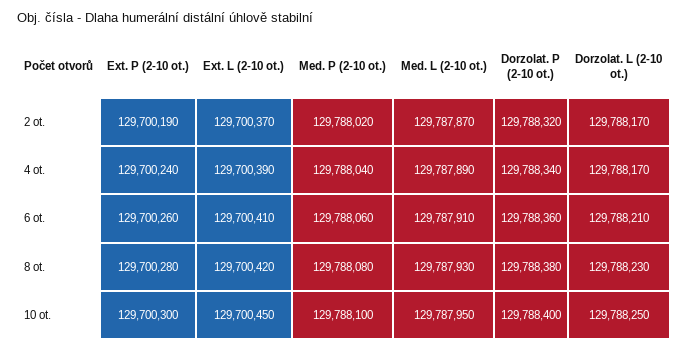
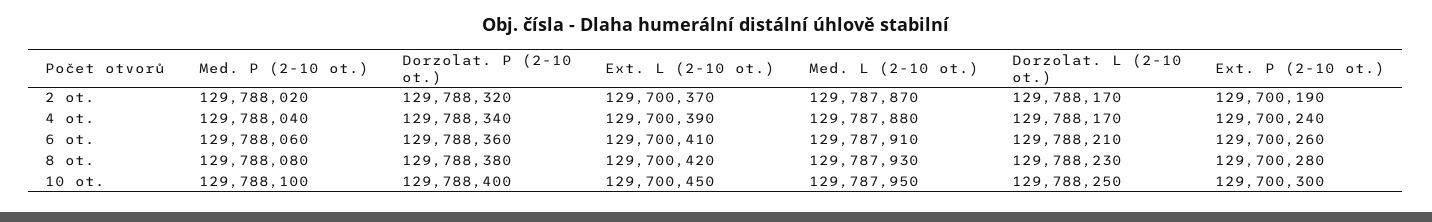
  {
    "Ext. P (2-10 ot.)": {
      "2 ot.": 129700190,
      "4 ot.": 129700240,
      "6 ot.": 129700260,
      "8 ot.": 129700280,
      "10 ot.": 129700300
    },
    "Ext. L (2-10 ot.)": {
      "2 ot.": 129700370,
      "4 ot.": 129700390,
      "6 ot.": 129700410,
      "8 ot.": 129700420,
      "10 ot.": 129700450
    },
    "Med. P (2-10 ot.)": {
      "2 ot.": 129788020,
      "4 ot.": 129788040,
      "6 ot.": 129788060,
      "8 ot.": 129788080,
      "10 ot.": 129788100
    },
    "Med. L (2-10 ot.)": {
      "2 ot.": 129787870,
-     "4 ot.": 129787890,
+     "4 ot.": 129787880,
      "6 ot.": 129787910,
      "8 ot.": 129787930,
      "10 ot.": 129787950
    },
    "Dorzolat. P (2-10 ot.)": {
      "2 ot.": 129788320,
      "4 ot.": 129788340,
      "6 ot.": 129788360,
      "8 ot.": 129788380,
      "10 ot.": 129788400
    },
    "Dorzolat. L (2-10 ot.)": {
      "2 ot.": 129788170,
      "4 ot.": 129788170,
      "6 ot.": 129788210,
      "8 ot.": 129788230,
      "10 ot.": 129788250
    }
  }

